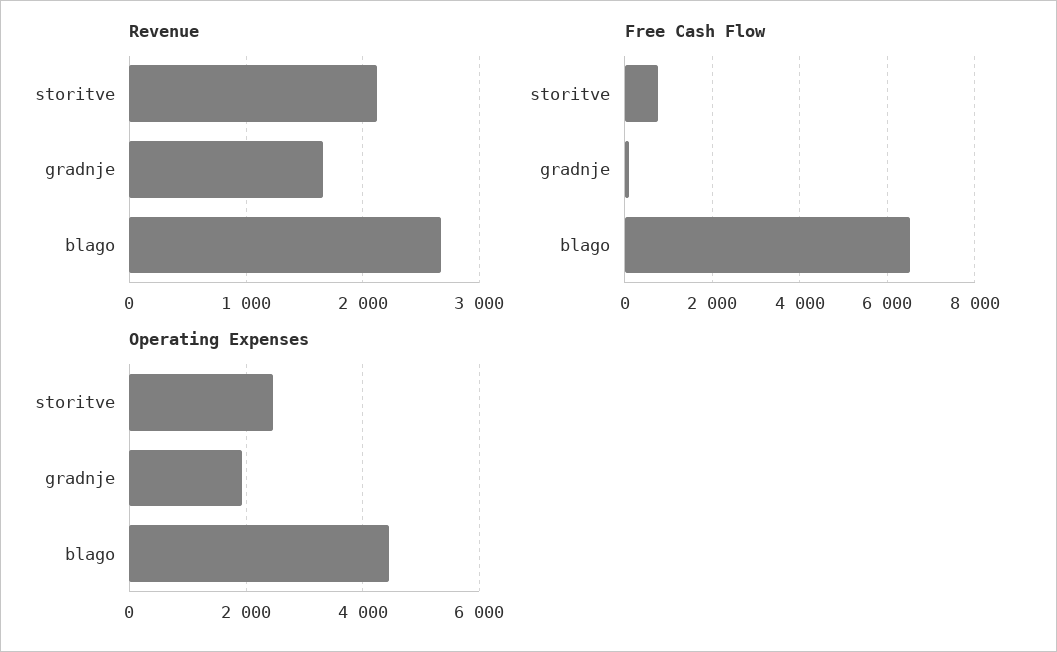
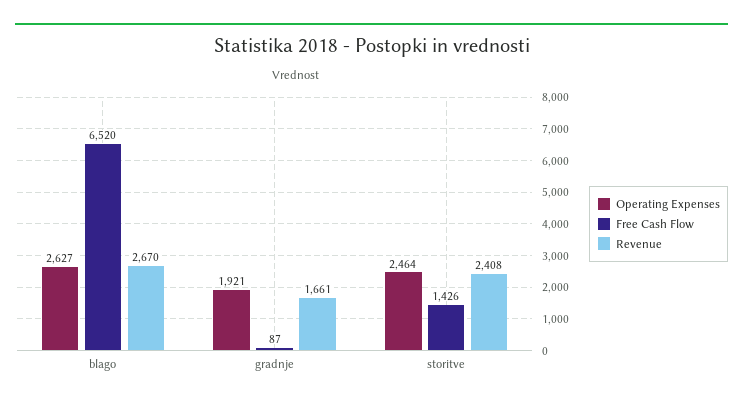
  {
    "Revenue": {
-     "storitve": 2100,
+     "storitve": 2408,
      "gradnje": 1661,
      "blago": 2670
    },
    "Free Cash Flow": {
-     "storitve": 800,
+     "storitve": 1426,
      "gradnje": 87,
      "blago": 6520
    },
    "Operating Expenses": {
      "storitve": 2464,
      "gradnje": 1921,
-     "blago": 4400
+     "blago": 2627
    }
  }

